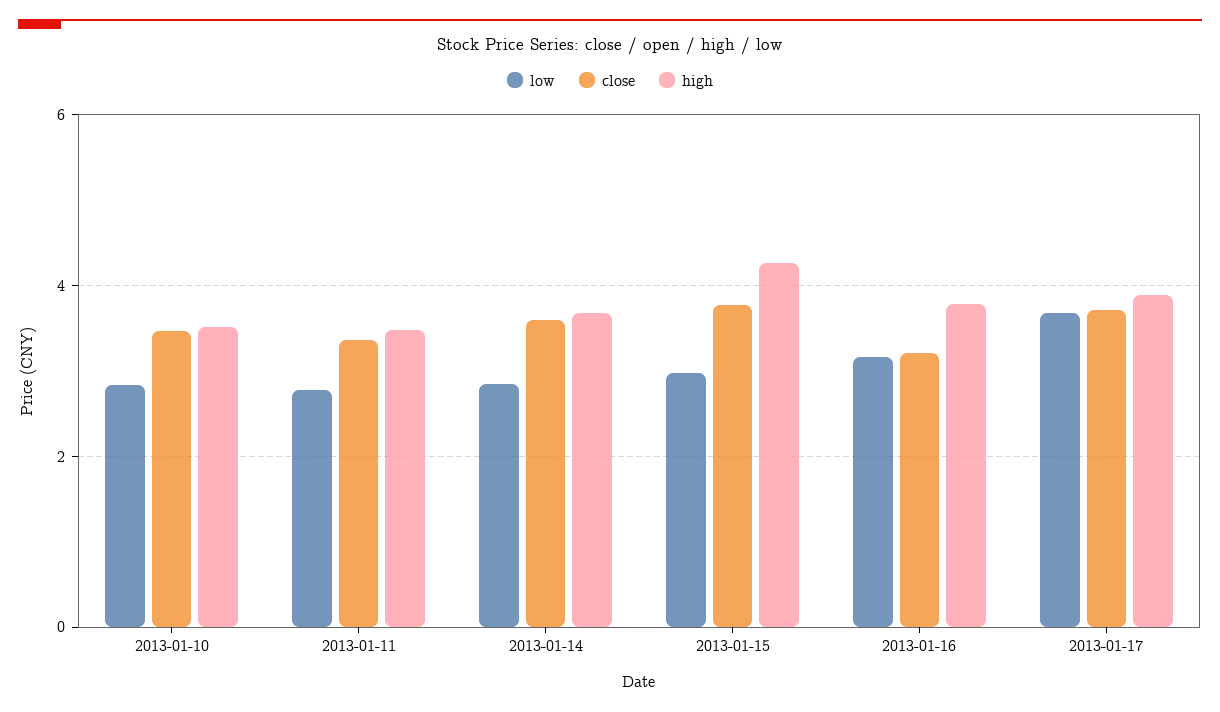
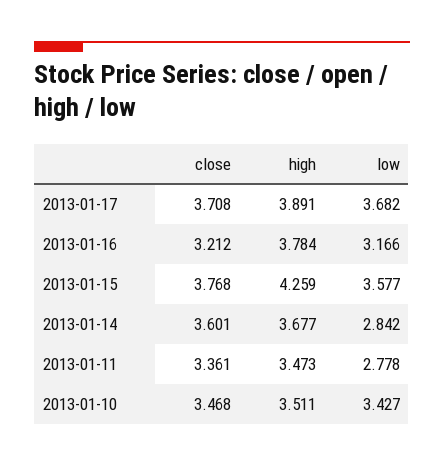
  {
    "low": {
-     "2013-01-10": 2.8,
+     "2013-01-10": 3.427,
      "2013-01-11": 2.778,
      "2013-01-14": 2.842,
-     "2013-01-15": 3,
+     "2013-01-15": 3.577,
      "2013-01-16": 3.166,
      "2013-01-17": 3.682
    },
    "close": {
      "2013-01-10": 3.468,
      "2013-01-11": 3.361,
      "2013-01-14": 3.601,
      "2013-01-15": 3.768,
      "2013-01-16": 3.212,
      "2013-01-17": 3.708
    },
    "high": {
      "2013-01-10": 3.511,
      "2013-01-11": 3.473,
      "2013-01-14": 3.677,
      "2013-01-15": 4.259,
      "2013-01-16": 3.784,
      "2013-01-17": 3.891
    }
  }

